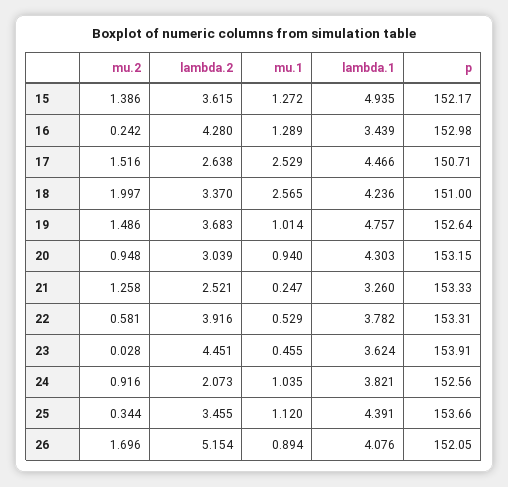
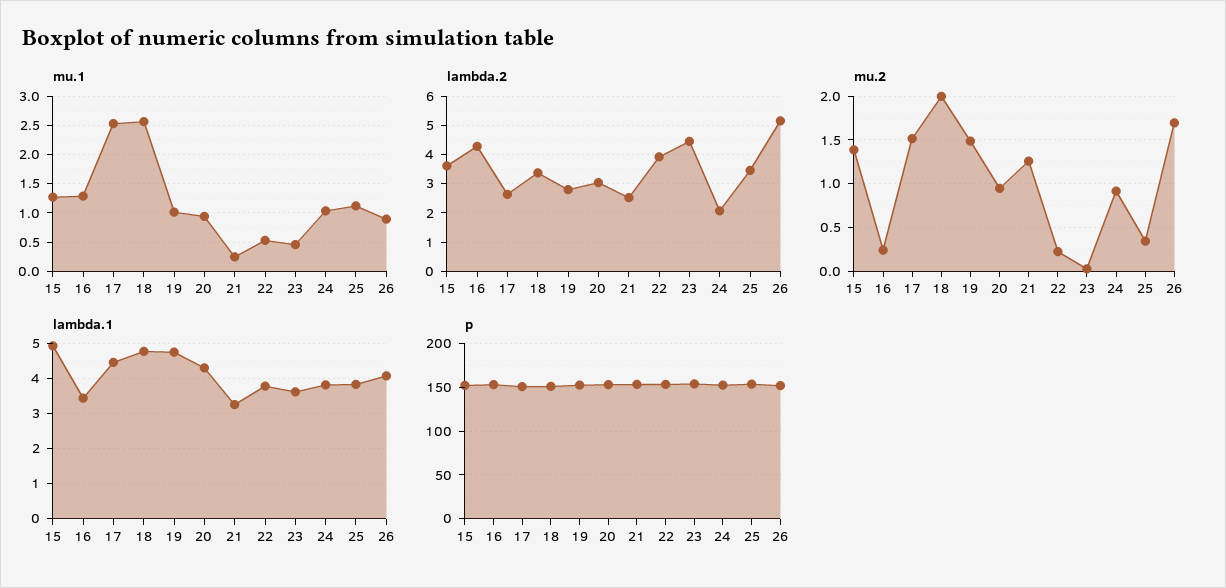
  {
    "mu.2": {
      "15": 1.386,
      "16": 0.242,
      "17": 1.516,
      "18": 1.997,
      "19": 1.486,
      "20": 0.948,
      "21": 1.258,
-     "22": 0.581,
+     "22": 0.2,
      "23": 0.028,
      "24": 0.916,
      "25": 0.344,
      "26": 1.696
    },
    "lambda.2": {
      "15": 3.615,
      "16": 4.28,
      "17": 2.638,
      "18": 3.37,
-     "19": 3.683,
+     "19": 2.75,
      "20": 3.039,
      "21": 2.521,
      "22": 3.916,
      "23": 4.451,
      "24": 2.073,
      "25": 3.455,
      "26": 5.154
    },
    "mu.1": {
      "15": 1.272,
      "16": 1.289,
      "17": 2.529,
      "18": 2.565,
      "19": 1.014,
      "20": 0.94,
      "21": 0.247,
      "22": 0.529,
      "23": 0.455,
      "24": 1.035,
      "25": 1.12,
      "26": 0.894
    },
    "lambda.1": {
      "15": 4.935,
      "16": 3.439,
      "17": 4.466,
-     "18": 4.236,
+     "18": 4.8,
      "19": 4.757,
      "20": 4.303,
      "21": 3.26,
      "22": 3.782,
      "23": 3.624,
      "24": 3.821,
-     "25": 4.391,
+     "25": 3.8,
      "26": 4.076
    },
    "p": {
      "15": 152.17,
      "16": 152.98,
      "17": 150.71,
      "18": 151,
      "19": 152.64,
      "20": 153.15,
      "21": 153.33,
      "22": 153.31,
      "23": 153.91,
      "24": 152.56,
      "25": 153.66,
      "26": 152.05
    }
  }

